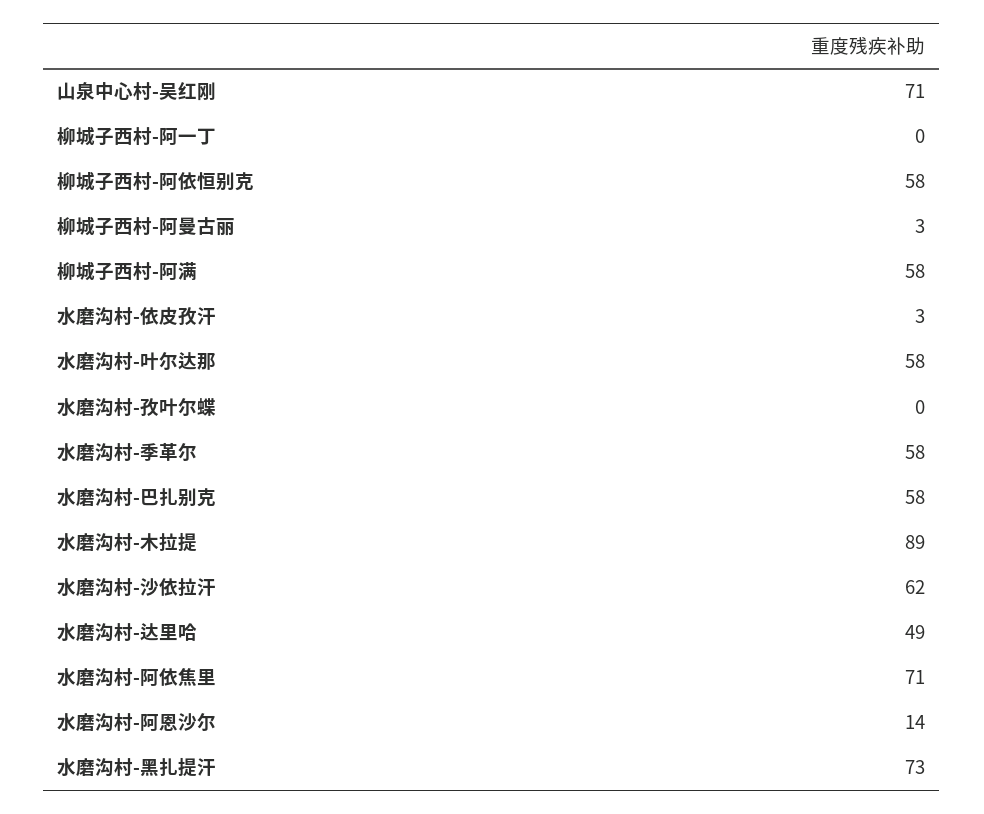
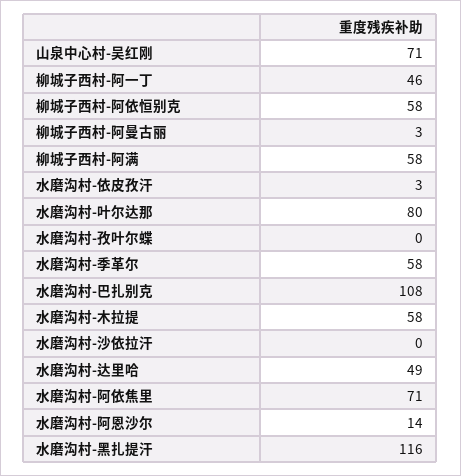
  {
    "山泉中心村-吴红刚": 71,
-   "柳城子西村-阿一丁": 0,
+   "柳城子西村-阿一丁": 46,
    "柳城子西村-阿依恒别克": 58,
    "柳城子西村-阿曼古丽": 3,
    "柳城子西村-阿满": 58,
    "水磨沟村-依皮孜汗": 3,
-   "水磨沟村-叶尔达那": 58,
+   "水磨沟村-叶尔达那": 80,
    "水磨沟村-孜叶尔蝶": 0,
    "水磨沟村-季革尔": 58,
-   "水磨沟村-巴扎别克": 58,
+   "水磨沟村-巴扎别克": 108,
-   "水磨沟村-木拉提": 89,
+   "水磨沟村-木拉提": 58,
-   "水磨沟村-沙依拉汗": 62,
+   "水磨沟村-沙依拉汗": 0,
    "水磨沟村-达里哈": 49,
    "水磨沟村-阿依焦里": 71,
    "水磨沟村-阿恩沙尔": 14,
-   "水磨沟村-黑扎提汗": 73
+   "水磨沟村-黑扎提汗": 116
  }

